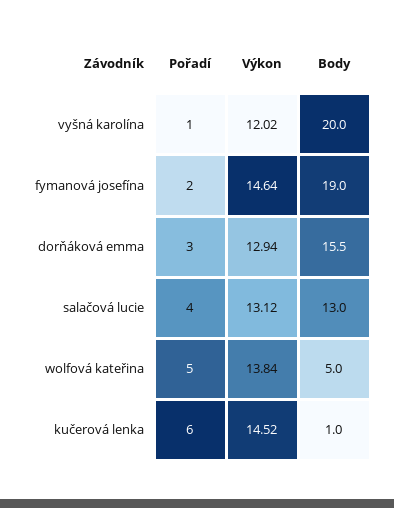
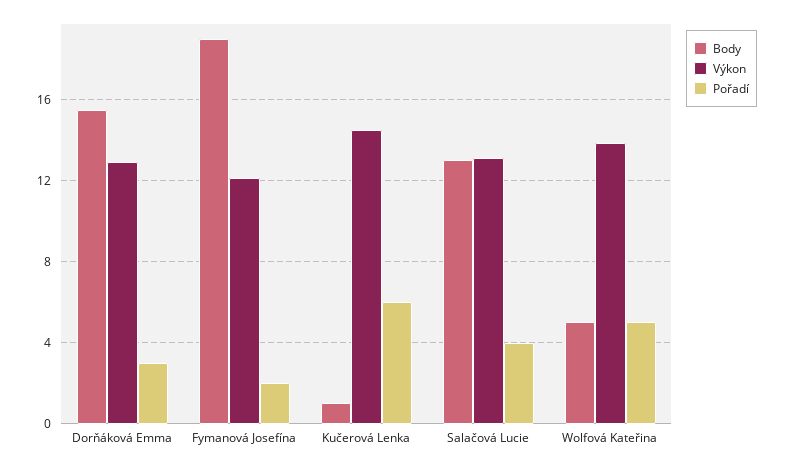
  {
    "Pořadí": {
-     "vyšná karolína": 1,
      "fymanová josefína": 2,
      "dorňáková emma": 3,
      "salačová lucie": 4,
      "wolfová kateřina": 5,
      "kučerová lenka": 6
    },
    "Výkon": {
-     "vyšná karolína": 12.02,
-     "fymanová josefína": 14.64,
+     "fymanová josefína": 12,
      "dorňáková emma": 12.94,
      "salačová lucie": 13.12,
      "wolfová kateřina": 13.84,
      "kučerová lenka": 14.52
    },
    "Body": {
-     "vyšná karolína": 20,
      "fymanová josefína": 19,
      "dorňáková emma": 15.5,
      "salačová lucie": 13,
      "wolfová kateřina": 5,
      "kučerová lenka": 1
    }
  }

